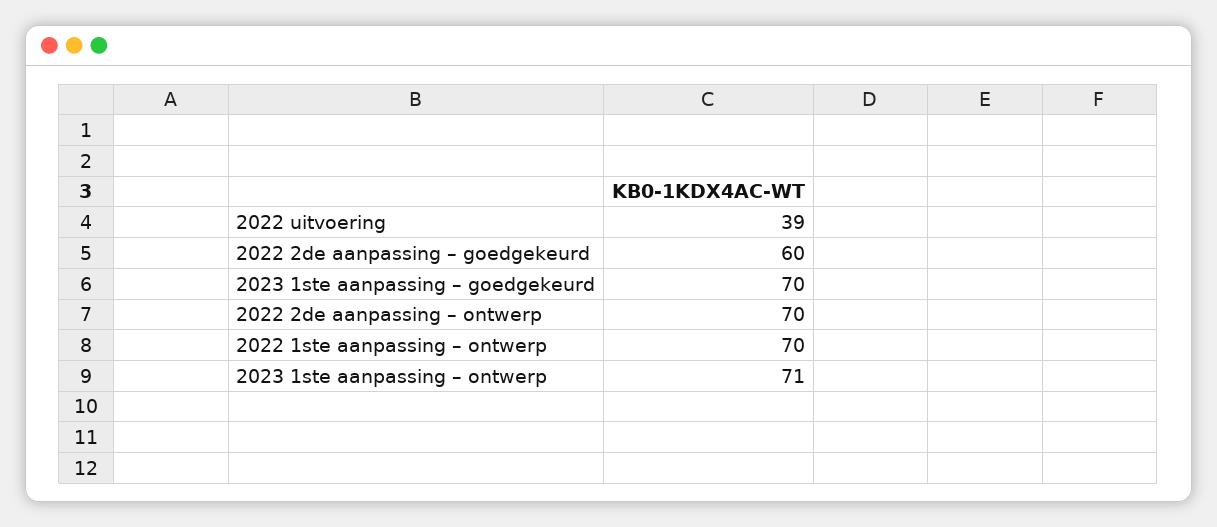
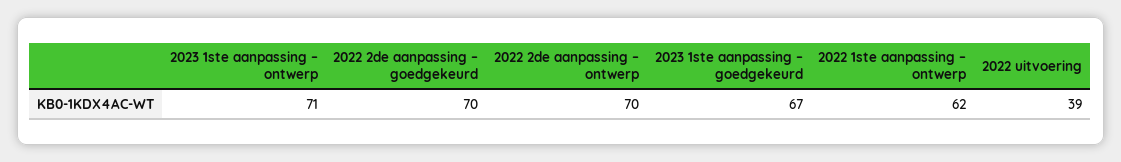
  {
    "2022 uitvoering": 39,
-   "2022 2de aanpassing – goedgekeurd": 60,
+   "2022 2de aanpassing – goedgekeurd": 70,
-   "2023 1ste aanpassing – goedgekeurd": 70,
+   "2023 1ste aanpassing – goedgekeurd": 67,
    "2022 2de aanpassing – ontwerp": 70,
-   "2022 1ste aanpassing – ontwerp": 70,
+   "2022 1ste aanpassing – ontwerp": 62,
    "2023 1ste aanpassing – ontwerp": 71
  }

